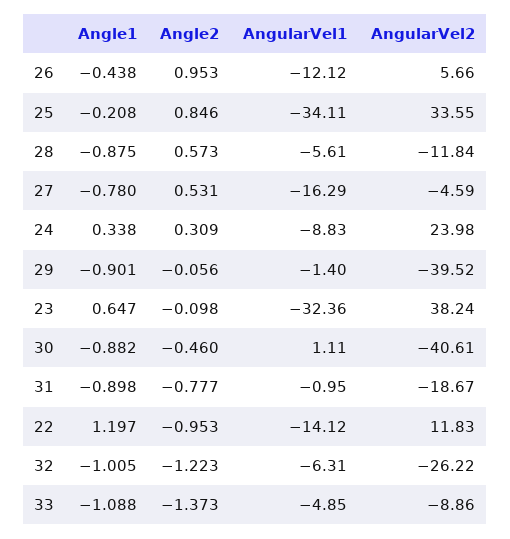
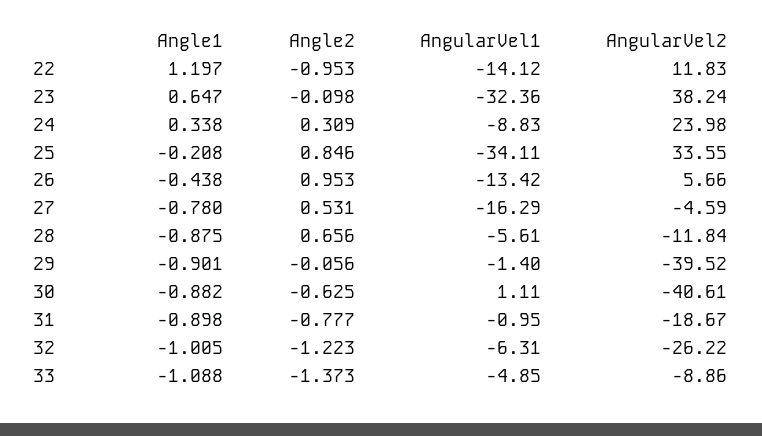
  {
    "Angle1": {
      "26": -0.438,
      "25": -0.208,
      "28": -0.875,
      "27": -0.78,
      "24": 0.338,
      "29": -0.901,
      "23": 0.647,
      "30": -0.882,
      "31": -0.898,
      "22": 1.197,
      "32": -1.005,
      "33": -1.088
    },
    "Angle2": {
      "26": 0.953,
      "25": 0.846,
-     "28": 0.573,
+     "28": 0.656,
      "27": 0.531,
      "24": 0.309,
      "29": -0.056,
      "23": -0.098,
-     "30": -0.46,
+     "30": -0.625,
      "31": -0.777,
      "22": -0.953,
      "32": -1.223,
      "33": -1.373
    },
    "AngularVel1": {
-     "26": -12.12,
+     "26": -13.42,
      "25": -34.11,
      "28": -5.61,
      "27": -16.29,
      "24": -8.83,
      "29": -1.4,
      "23": -32.36,
      "30": 1.11,
      "31": -0.95,
      "22": -14.12,
      "32": -6.31,
      "33": -4.85
    },
    "AngularVel2": {
      "26": 5.66,
      "25": 33.55,
      "28": -11.84,
      "27": -4.59,
      "24": 23.98,
      "29": -39.52,
      "23": 38.24,
      "30": -40.61,
      "31": -18.67,
      "22": 11.83,
      "32": -26.22,
      "33": -8.86
    }
  }

